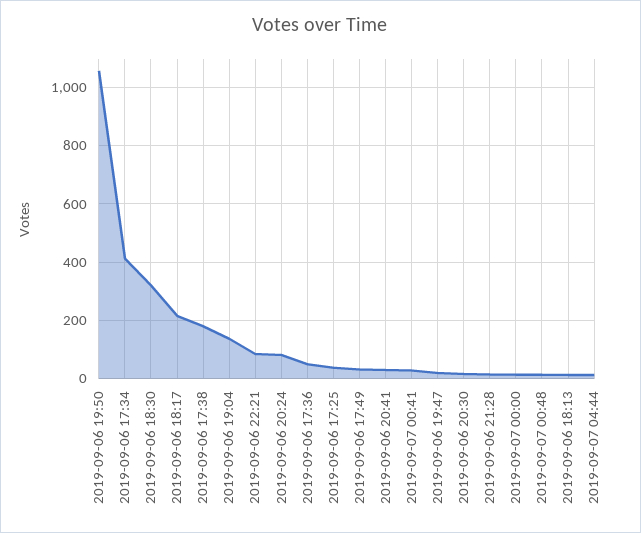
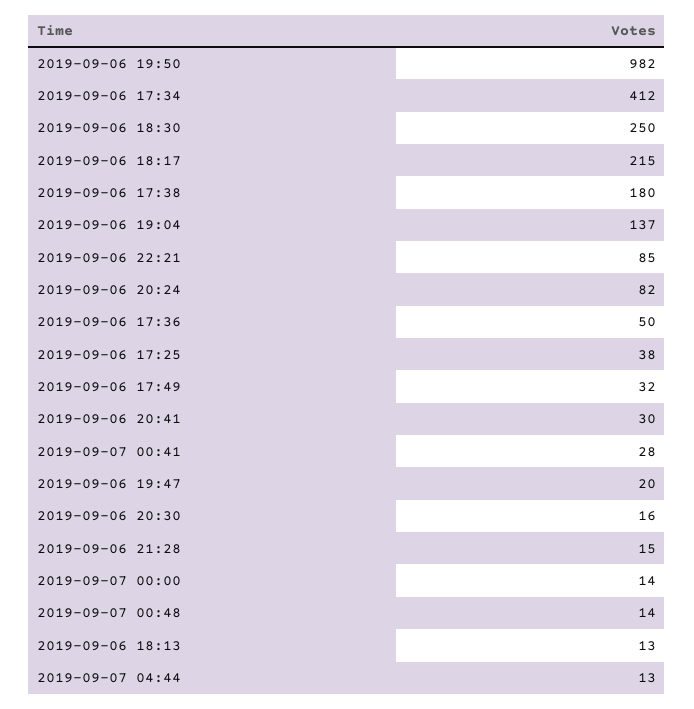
  {
-   "2019-09-06 19:50": 1050,
+   "2019-09-06 19:50": 982,
    "2019-09-06 17:34": 412,
-   "2019-09-06 18:30": 325,
+   "2019-09-06 18:30": 250,
    "2019-09-06 18:17": 215,
    "2019-09-06 17:38": 180,
    "2019-09-06 19:04": 137,
    "2019-09-06 22:21": 85,
    "2019-09-06 20:24": 82,
    "2019-09-06 17:36": 50,
    "2019-09-06 17:25": 38,
    "2019-09-06 17:49": 32,
    "2019-09-06 20:41": 30,
    "2019-09-07 00:41": 28,
    "2019-09-06 19:47": 20,
    "2019-09-06 20:30": 16,
    "2019-09-06 21:28": 15,
    "2019-09-07 00:00": 14,
    "2019-09-07 00:48": 14,
    "2019-09-06 18:13": 13,
    "2019-09-07 04:44": 13
  }

